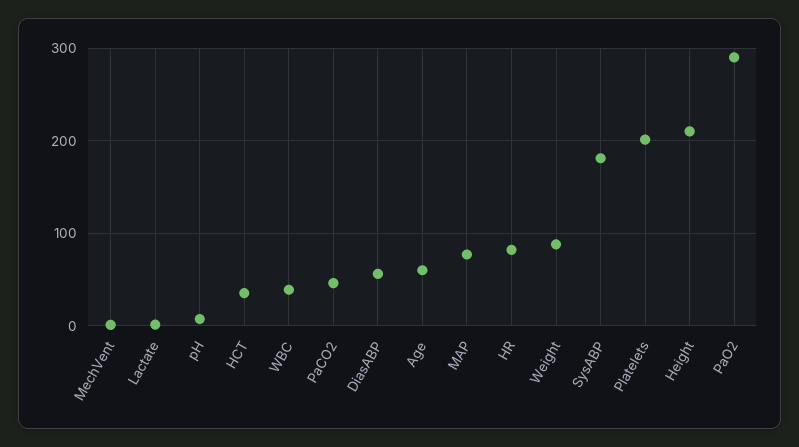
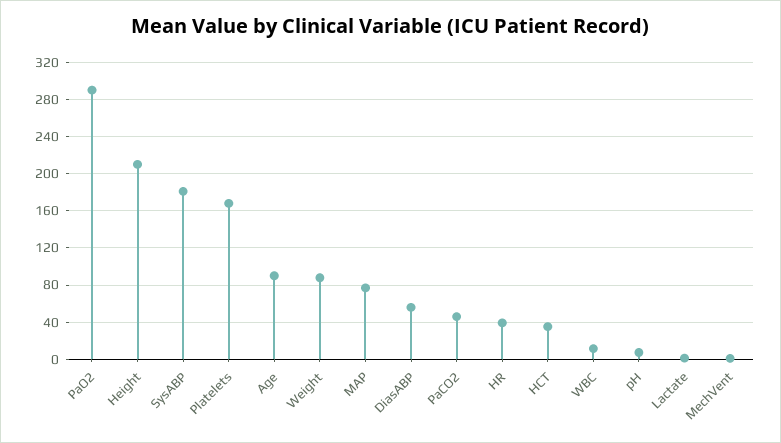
  {
    "MechVent": 0,
    "Lactate": 0,
    "pH": 10,
    "HCT": 40,
-   "WBC": 40,
+   "WBC": 10,
    "PaCO2": 50,
    "DiasABP": 60,
-   "Age": 60,
+   "Age": 90,
    "MAP": 80,
-   "HR": 80,
+   "HR": 40,
    "Weight": 90,
    "SysABP": 180,
-   "Platelets": 200,
+   "Platelets": 170,
    "Height": 210,
    "PaO2": 290
  }

